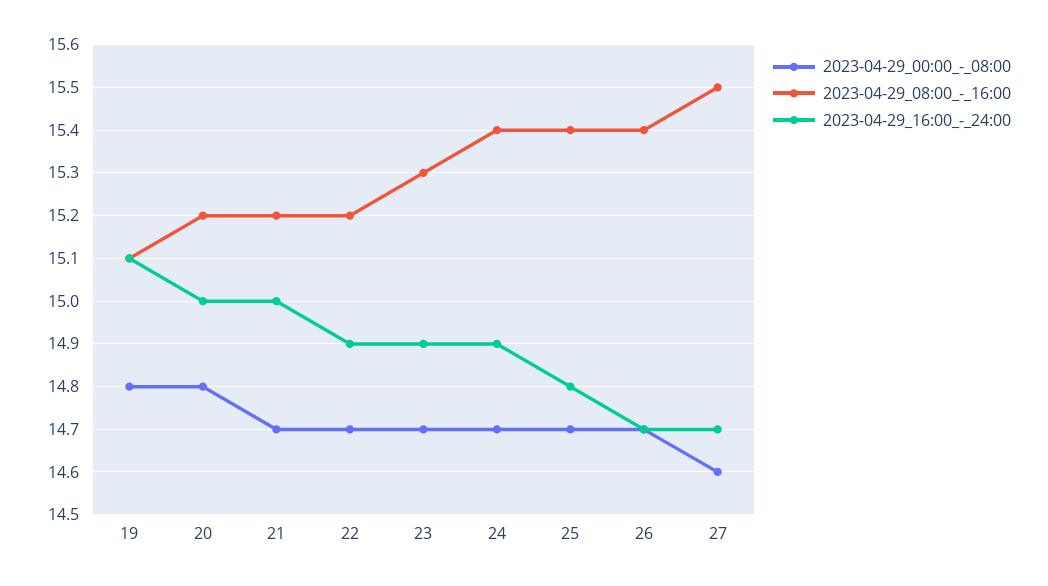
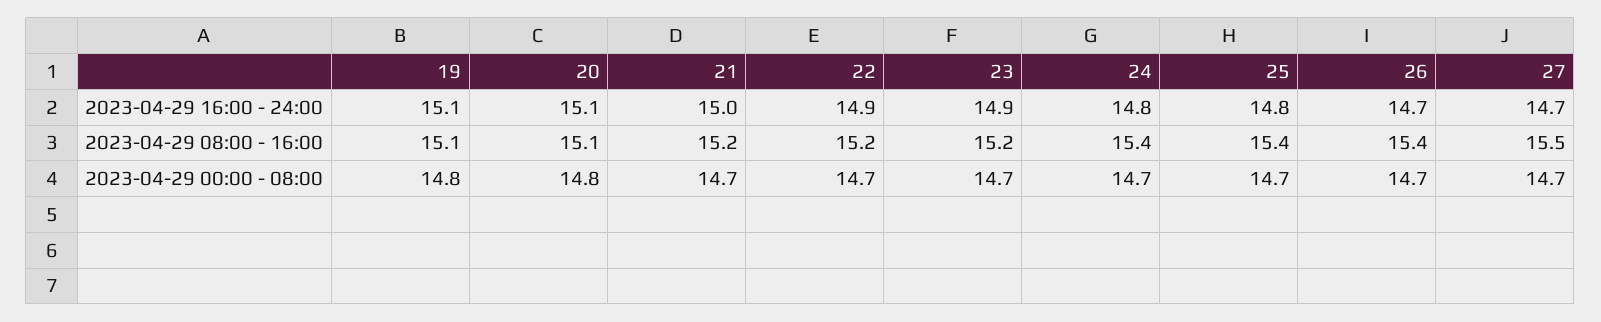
  {
    "2023-04-29_00:00_-_08:00": {
      "19": 14.8,
      "20": 14.8,
      "21": 14.7,
      "22": 14.7,
      "23": 14.7,
      "24": 14.7,
      "25": 14.7,
      "26": 14.7,
-     "27": 14.6
+     "27": 14.7
    },
    "2023-04-29_08:00_-_16:00": {
      "19": 15.1,
-     "20": 15.2,
+     "20": 15.1,
      "21": 15.2,
      "22": 15.2,
-     "23": 15.3,
+     "23": 15.2,
      "24": 15.4,
      "25": 15.4,
      "26": 15.4,
      "27": 15.5
    },
    "2023-04-29_16:00_-_24:00": {
      "19": 15.1,
-     "20": 15,
+     "20": 15.1,
      "21": 15,
      "22": 14.9,
      "23": 14.9,
-     "24": 14.9,
+     "24": 14.8,
      "25": 14.8,
      "26": 14.7,
      "27": 14.7
    }
  }

